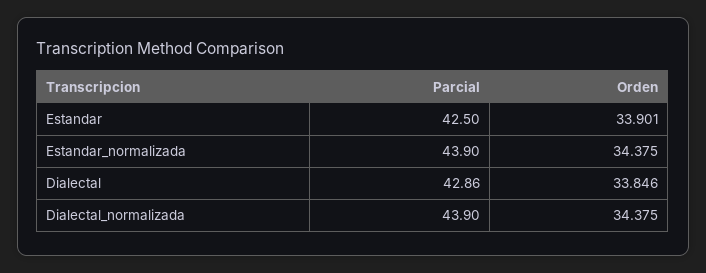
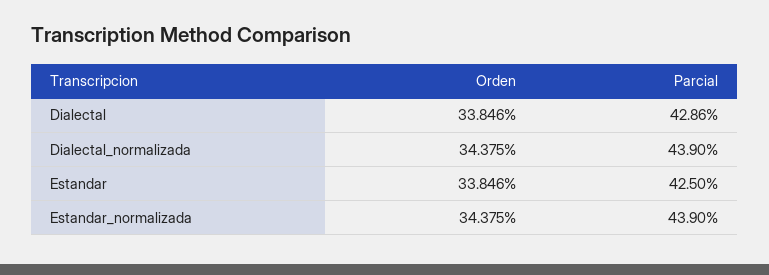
  {
    "Parcial": {
      "Estandar": 42.5,
      "Estandar_normalizada": 43.9,
      "Dialectal": 42.86,
      "Dialectal_normalizada": 43.9
    },
    "Orden": {
-     "Estandar": 33.901,
+     "Estandar": 33.846,
      "Estandar_normalizada": 34.375,
      "Dialectal": 33.846,
      "Dialectal_normalizada": 34.375
    }
  }

